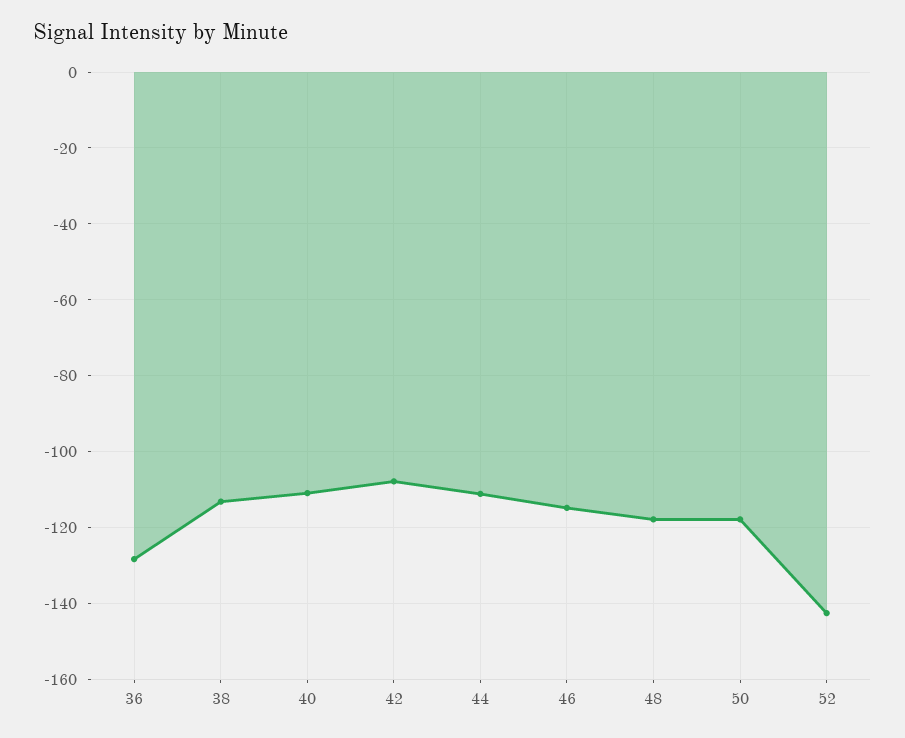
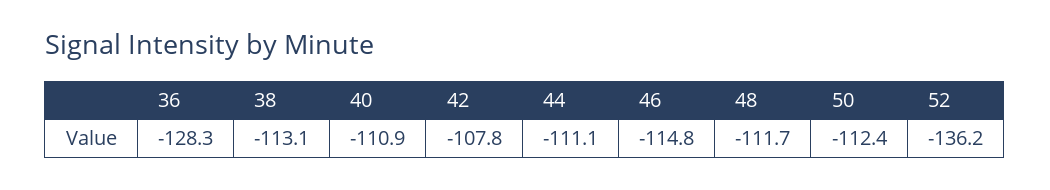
  {
    "36": -128.3,
    "38": -113.1,
    "40": -110.9,
    "42": -107.8,
    "44": -111.1,
    "46": -114.8,
-   "48": -118,
+   "48": -111.7,
-   "50": -118,
+   "50": -112.4,
-   "52": -142
+   "52": -136.2
  }

